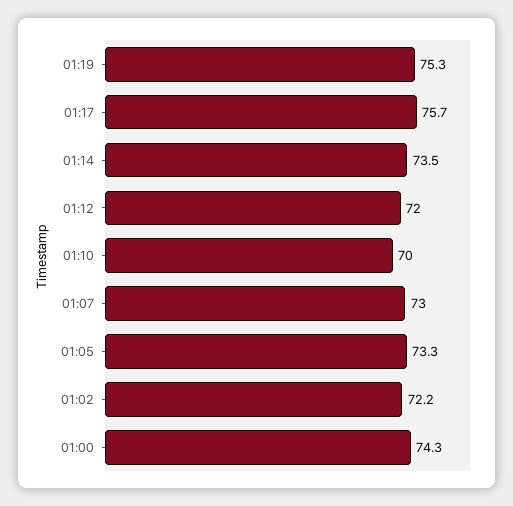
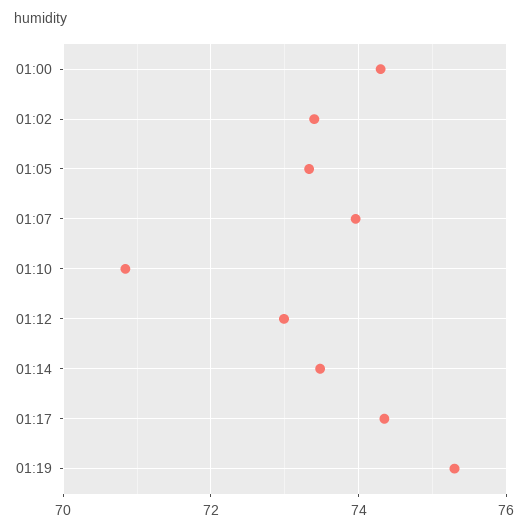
  {
    "01:19": 75.3,
-   "01:17": 75.7,
+   "01:17": 74.4,
    "01:14": 73.5,
-   "01:12": 72,
+   "01:12": 73,
-   "01:10": 70,
+   "01:10": 70.8,
-   "01:07": 73,
+   "01:07": 74,
    "01:05": 73.3,
-   "01:02": 72.2,
+   "01:02": 73.4,
    "01:00": 74.3
  }

